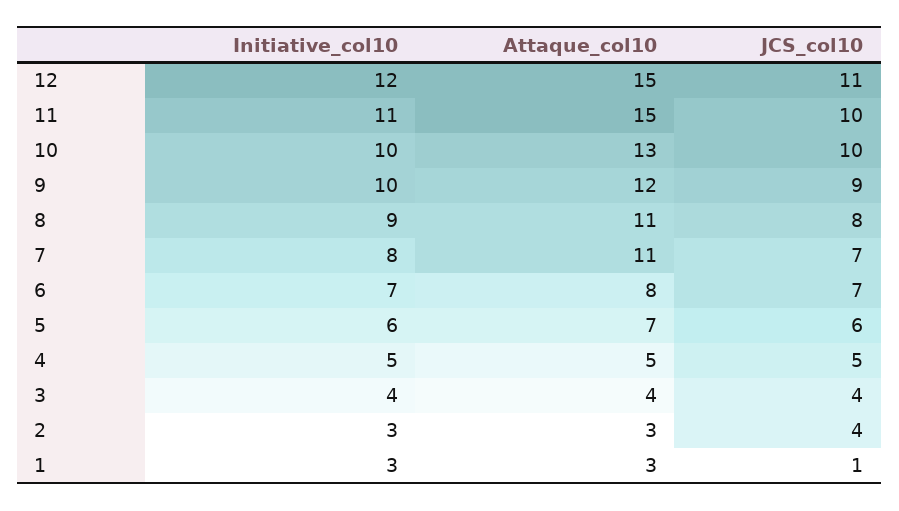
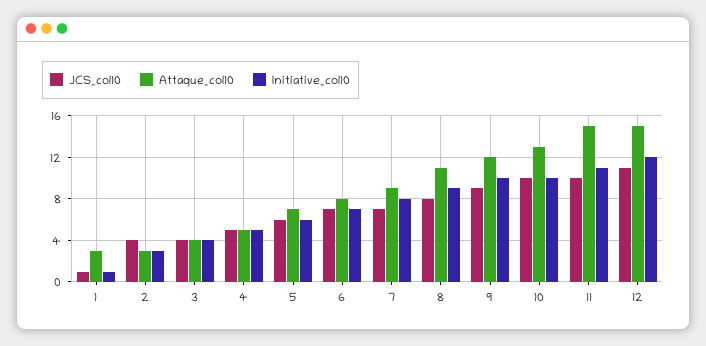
  {
    "Initiative_col10": {
      "12": 12,
      "11": 11,
      "10": 10,
      "9": 10,
      "8": 9,
      "7": 8,
      "6": 7,
      "5": 6,
      "4": 5,
      "3": 4,
      "2": 3,
-     "1": 3
+     "1": 1
    },
    "Attaque_col10": {
      "12": 15,
      "11": 15,
      "10": 13,
      "9": 12,
      "8": 11,
-     "7": 11,
+     "7": 9,
      "6": 8,
      "5": 7,
      "4": 5,
      "3": 4,
      "2": 3,
      "1": 3
    },
    "JCS_col10": {
      "12": 11,
      "11": 10,
      "10": 10,
      "9": 9,
      "8": 8,
      "7": 7,
      "6": 7,
      "5": 6,
      "4": 5,
      "3": 4,
      "2": 4,
      "1": 1
    }
  }

